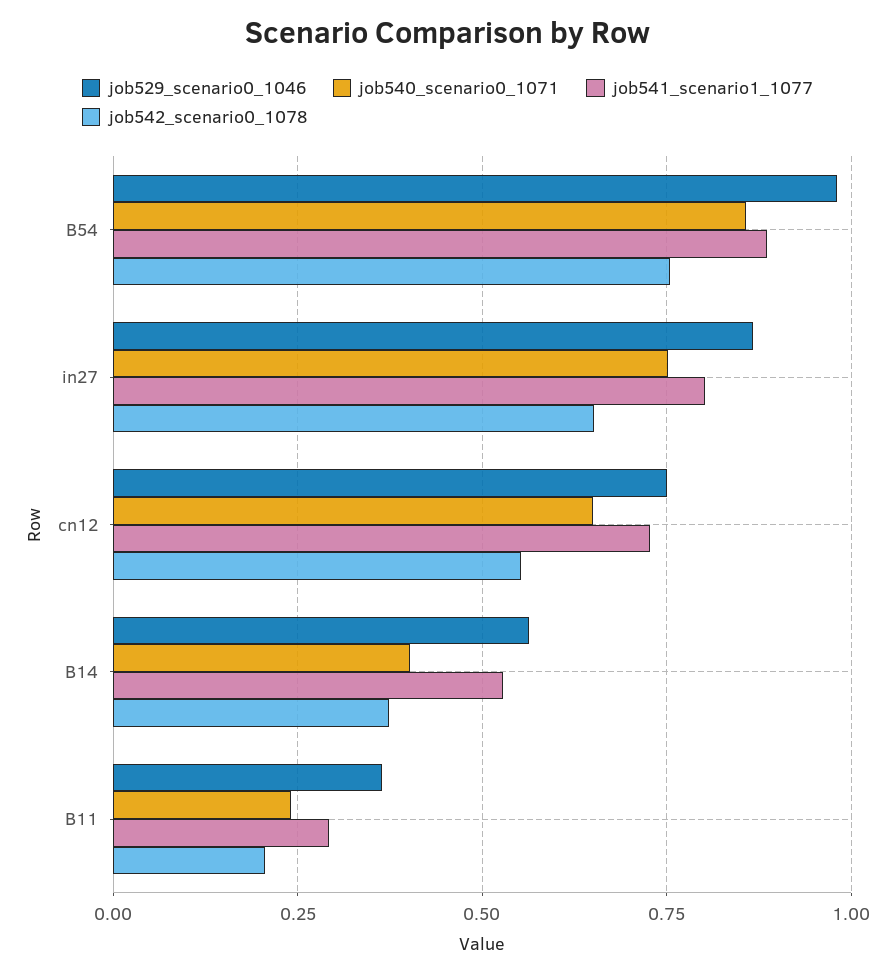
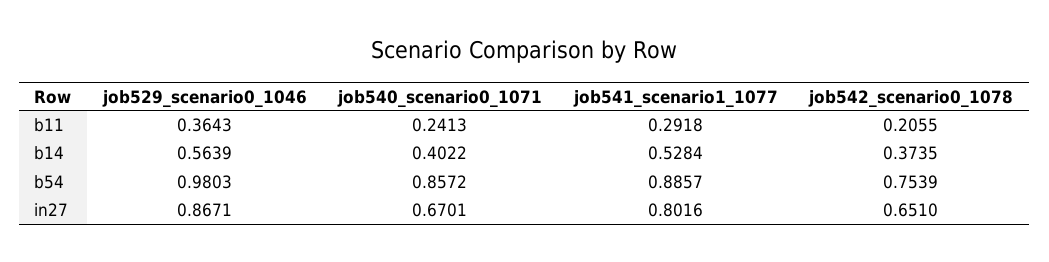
  {
    "job529_scenario0_1046": {
      "B54": 0.9803,
      "in27": 0.8671,
-     "cn12": 0.75,
      "B14": 0.5639,
      "B11": 0.3643
    },
    "job540_scenario0_1071": {
      "B54": 0.8572,
-     "in27": 0.75,
+     "in27": 0.6701,
-     "cn12": 0.65,
      "B14": 0.4022,
      "B11": 0.2413
    },
    "job541_scenario1_1077": {
      "B54": 0.8857,
      "in27": 0.8016,
-     "cn12": 0.725,
      "B14": 0.5284,
      "B11": 0.2918
    },
    "job542_scenario0_1078": {
      "B54": 0.7539,
      "in27": 0.651,
-     "cn12": 0.55,
      "B14": 0.3735,
      "B11": 0.2055
    }
  }

